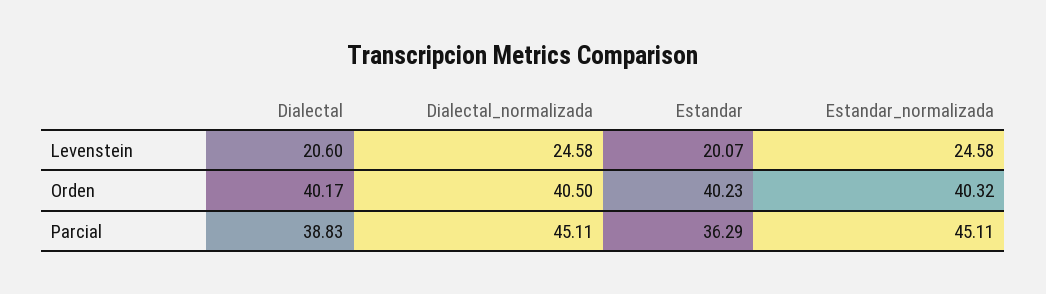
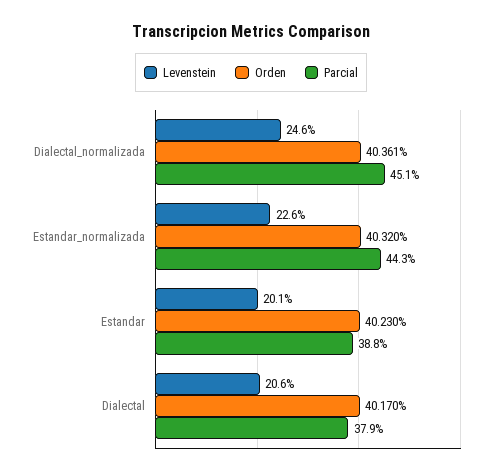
  {
    "Levenstein": {
      "Dialectal": 20.6,
      "Dialectal_normalizada": 24.58,
      "Estandar": 20.07,
-     "Estandar_normalizada": 24.58
+     "Estandar_normalizada": 22.6
    },
    "Orden": {
      "Dialectal": 40.17,
-     "Dialectal_normalizada": 40.5,
+     "Dialectal_normalizada": 40.361,
      "Estandar": 40.23,
      "Estandar_normalizada": 40.32
    },
    "Parcial": {
-     "Dialectal": 38.83,
+     "Dialectal": 37.9,
      "Dialectal_normalizada": 45.11,
-     "Estandar": 36.29,
+     "Estandar": 38.8,
-     "Estandar_normalizada": 45.11
+     "Estandar_normalizada": 44.3
    }
  }

